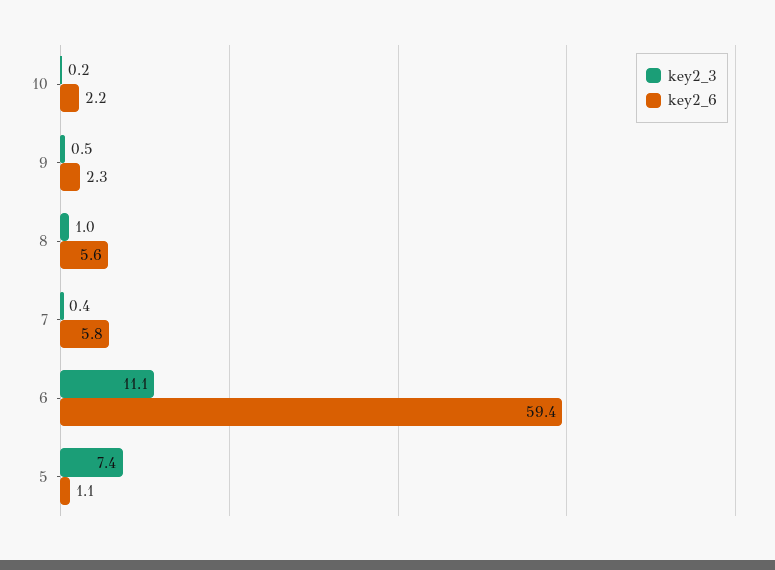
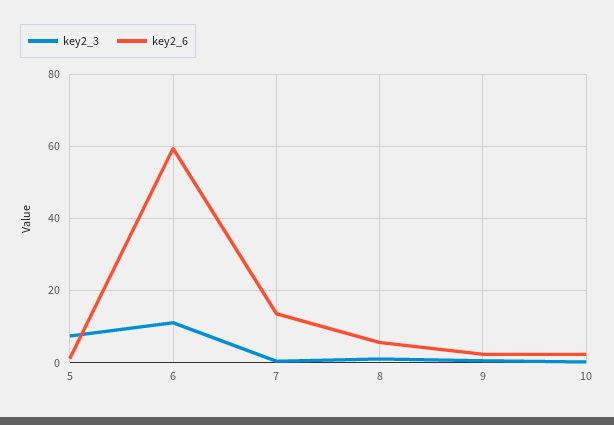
  {
    "key2_3": {
      "10": 0.2,
      "9": 0.5,
      "8": 1,
      "7": 0.4,
      "6": 11.1,
      "5": 7.4
    },
    "key2_6": {
      "10": 2.2,
      "9": 2.3,
      "8": 5.6,
-     "7": 5.8,
+     "7": 14,
      "6": 59.4,
      "5": 1.1
    }
  }

